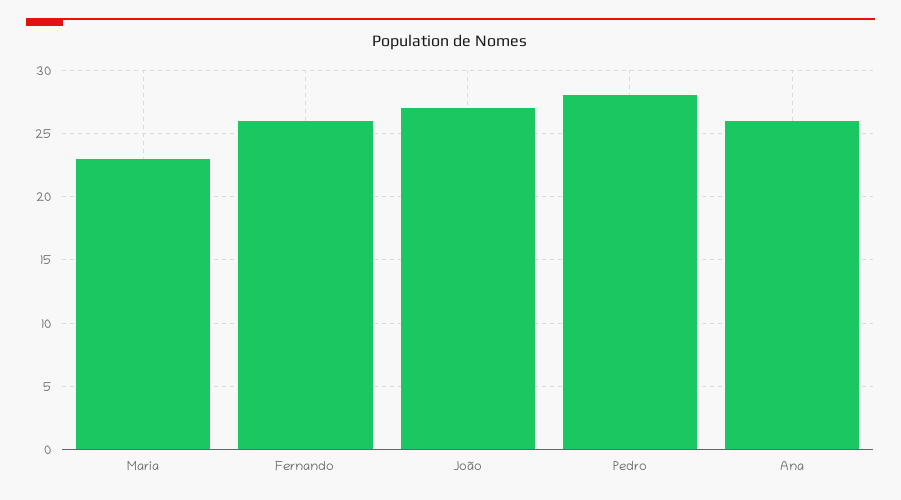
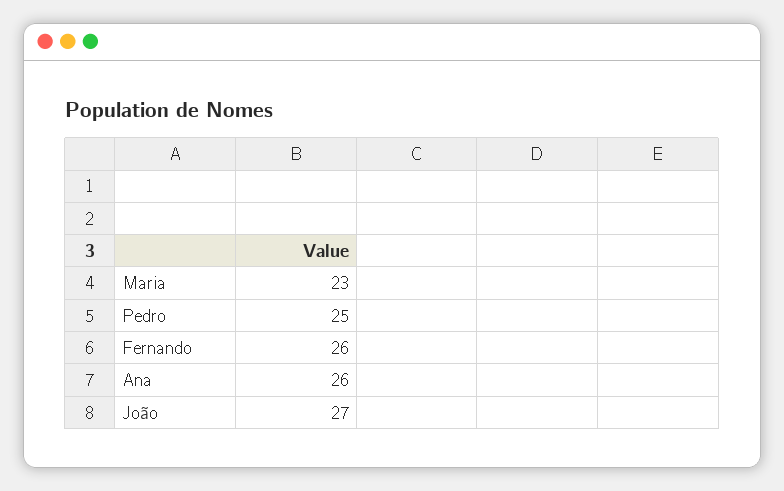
  {
    "Maria": 23,
    "Fernando": 26,
    "João": 27,
-   "Pedro": 28,
+   "Pedro": 25,
    "Ana": 26
  }

